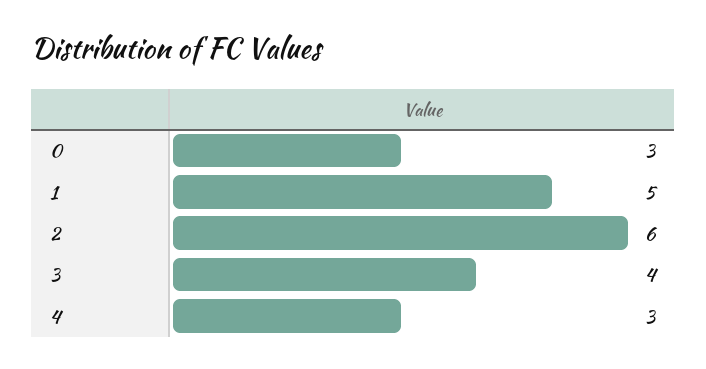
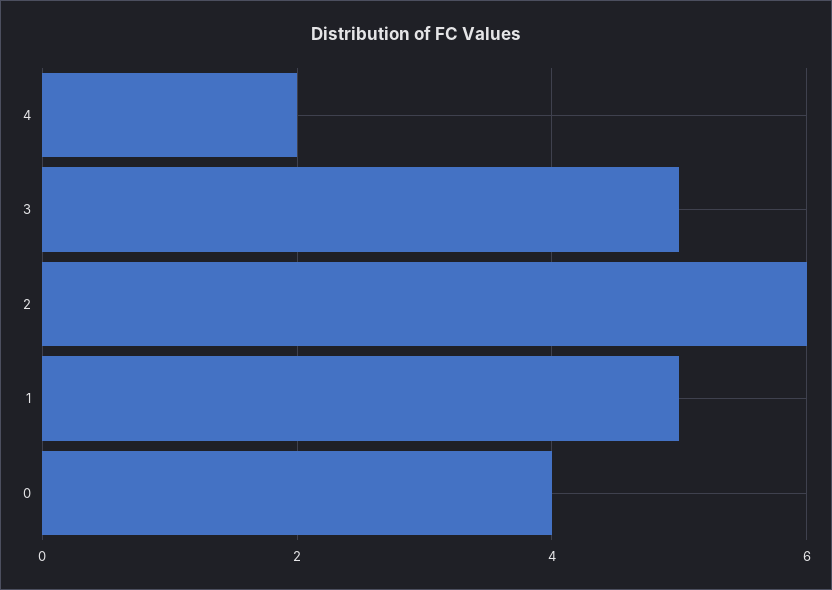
  {
-   "0": 3,
+   "0": 4,
    "1": 5,
    "2": 6,
-   "3": 4,
+   "3": 5,
-   "4": 3
+   "4": 2
  }

